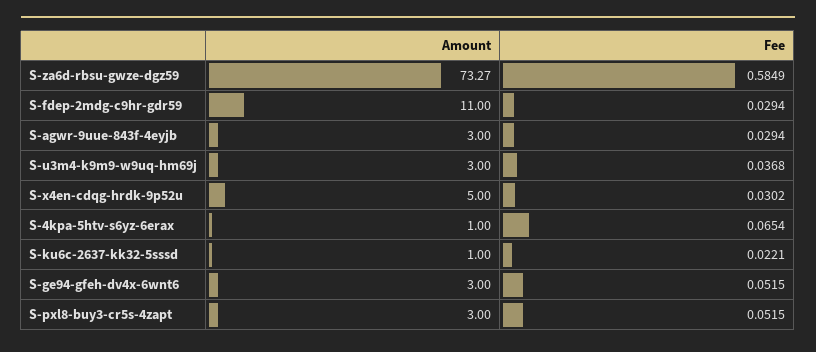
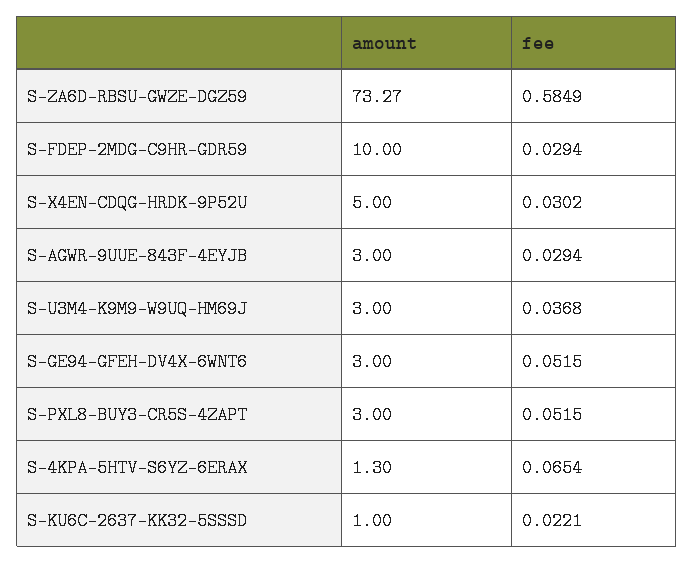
  {
    "Amount": {
      "S-za6d-rbsu-gwze-dgz59": 73.27,
-     "S-fdep-2mdg-c9hr-gdr59": 11,
+     "S-fdep-2mdg-c9hr-gdr59": 10,
      "S-agwr-9uue-843f-4eyjb": 3,
      "S-u3m4-k9m9-w9uq-hm69j": 3,
      "S-x4en-cdqg-hrdk-9p52u": 5,
-     "S-4kpa-5htv-s6yz-6erax": 1,
+     "S-4kpa-5htv-s6yz-6erax": 1.3,
      "S-ku6c-2637-kk32-5sssd": 1,
      "S-ge94-gfeh-dv4x-6wnt6": 3,
      "S-pxl8-buy3-cr5s-4zapt": 3
    },
    "Fee": {
      "S-za6d-rbsu-gwze-dgz59": 0.5849,
      "S-fdep-2mdg-c9hr-gdr59": 0.0294,
      "S-agwr-9uue-843f-4eyjb": 0.0294,
      "S-u3m4-k9m9-w9uq-hm69j": 0.0368,
      "S-x4en-cdqg-hrdk-9p52u": 0.0302,
      "S-4kpa-5htv-s6yz-6erax": 0.0654,
      "S-ku6c-2637-kk32-5sssd": 0.0221,
      "S-ge94-gfeh-dv4x-6wnt6": 0.0515,
      "S-pxl8-buy3-cr5s-4zapt": 0.0515
    }
  }

